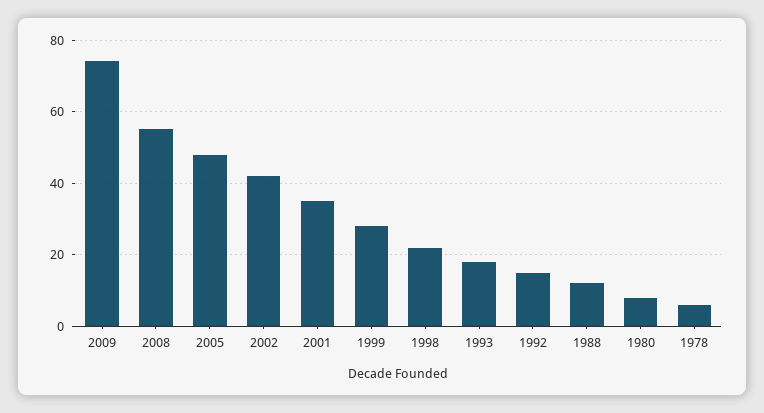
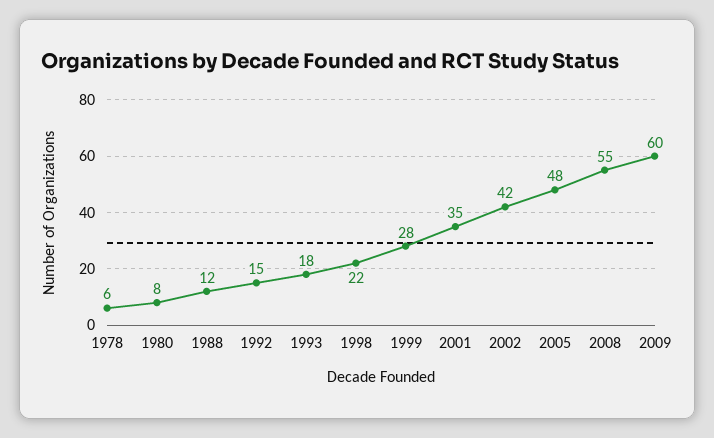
  {
-   "2009": 75,
+   "2009": 60,
    "2008": 55,
    "2005": 48,
    "2002": 42,
    "2001": 35,
    "1999": 28,
    "1998": 22,
    "1993": 18,
    "1992": 15,
    "1988": 12,
    "1980": 8,
    "1978": 6
  }

